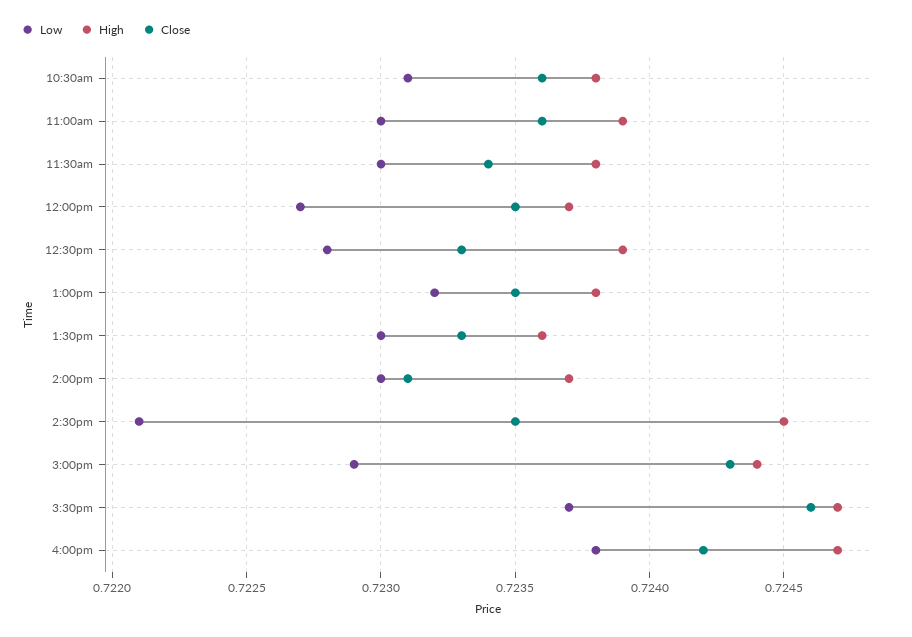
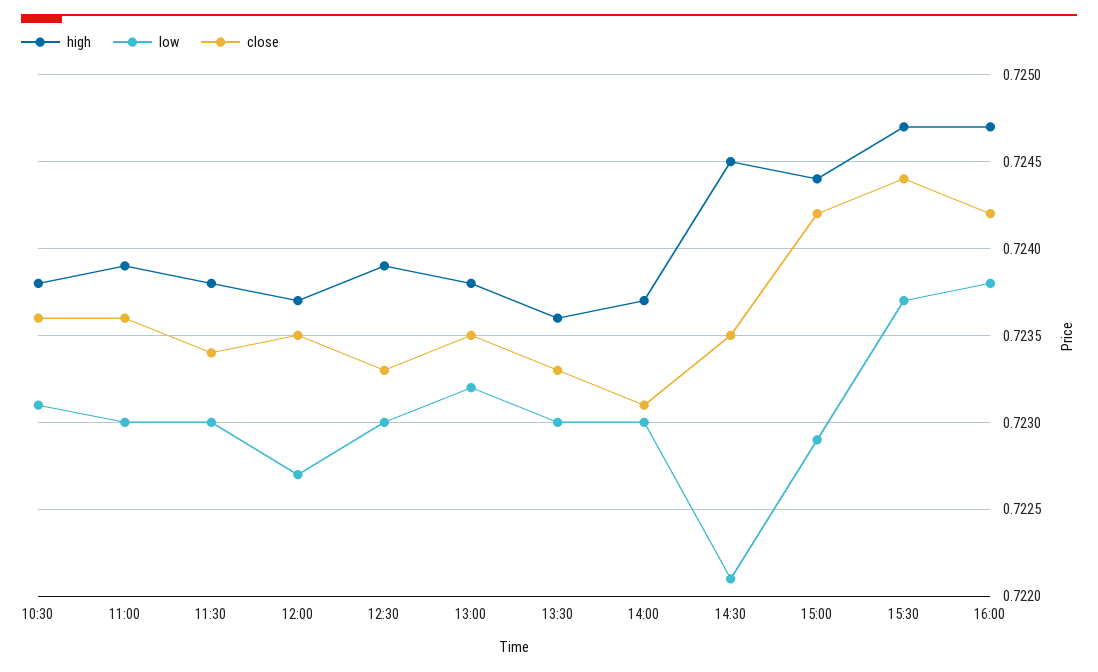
  {
    "Low": {
      "10:30am": 0.7231,
      "11:00am": 0.723,
      "11:30am": 0.723,
      "12:00pm": 0.7227,
-     "12:30pm": 0.7228,
+     "12:30pm": 0.723,
      "1:00pm": 0.7232,
      "1:30pm": 0.723,
      "2:00pm": 0.723,
      "2:30pm": 0.7221,
      "3:00pm": 0.7229,
      "3:30pm": 0.7237,
      "4:00pm": 0.7238
    },
    "High": {
      "10:30am": 0.7238,
      "11:00am": 0.7239,
      "11:30am": 0.7238,
      "12:00pm": 0.7237,
      "12:30pm": 0.7239,
      "1:00pm": 0.7238,
      "1:30pm": 0.7236,
      "2:00pm": 0.7237,
      "2:30pm": 0.7245,
      "3:00pm": 0.7244,
      "3:30pm": 0.7247,
      "4:00pm": 0.7247
    },
    "Close": {
      "10:30am": 0.7236,
      "11:00am": 0.7236,
      "11:30am": 0.7234,
      "12:00pm": 0.7235,
      "12:30pm": 0.7233,
      "1:00pm": 0.7235,
      "1:30pm": 0.7233,
      "2:00pm": 0.7231,
      "2:30pm": 0.7235,
-     "3:00pm": 0.7243,
+     "3:00pm": 0.7242,
-     "3:30pm": 0.7246,
+     "3:30pm": 0.7244,
      "4:00pm": 0.7242
    }
  }

